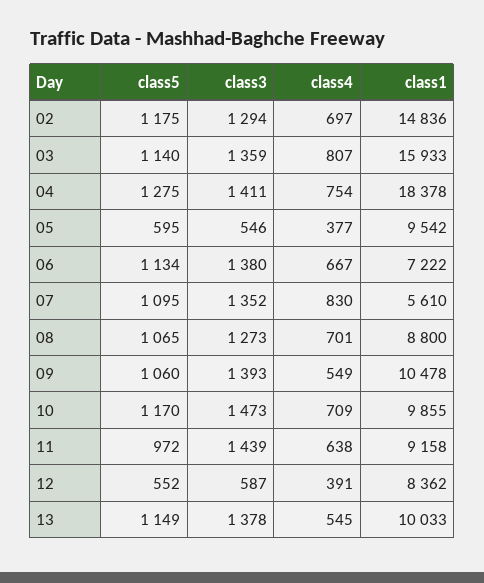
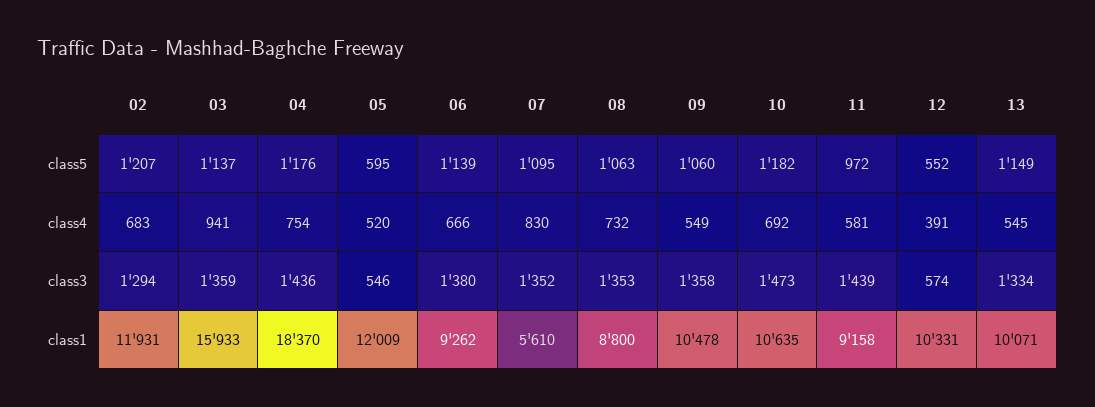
  {
    "class5": {
-     "02": 1175,
+     "02": 1207,
-     "03": 1140,
+     "03": 1137,
-     "04": 1275,
+     "04": 1176,
      "05": 595,
-     "06": 1134,
+     "06": 1139,
      "07": 1095,
-     "08": 1065,
+     "08": 1063,
      "09": 1060,
-     "10": 1170,
+     "10": 1182,
      "11": 972,
      "12": 552,
      "13": 1149
    },
    "class3": {
      "02": 1294,
      "03": 1359,
-     "04": 1411,
+     "04": 1436,
      "05": 546,
      "06": 1380,
      "07": 1352,
-     "08": 1273,
+     "08": 1353,
-     "09": 1393,
+     "09": 1358,
      "10": 1473,
      "11": 1439,
-     "12": 587,
+     "12": 574,
-     "13": 1378
+     "13": 1334
    },
    "class4": {
-     "02": 697,
+     "02": 683,
-     "03": 807,
+     "03": 941,
      "04": 754,
-     "05": 377,
+     "05": 520,
-     "06": 667,
+     "06": 666,
      "07": 830,
-     "08": 701,
+     "08": 732,
      "09": 549,
-     "10": 709,
+     "10": 692,
-     "11": 638,
+     "11": 581,
      "12": 391,
      "13": 545
    },
    "class1": {
-     "02": 14836,
+     "02": 11931,
      "03": 15933,
-     "04": 18378,
+     "04": 18370,
-     "05": 9542,
+     "05": 12009,
-     "06": 7222,
+     "06": 9262,
      "07": 5610,
      "08": 8800,
      "09": 10478,
-     "10": 9855,
+     "10": 10635,
      "11": 9158,
-     "12": 8362,
+     "12": 10331,
-     "13": 10033
+     "13": 10071
    }
  }

